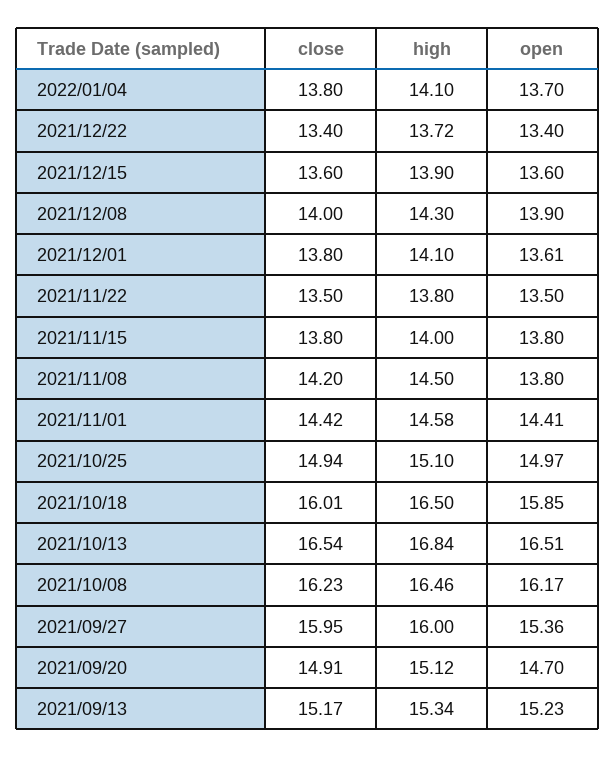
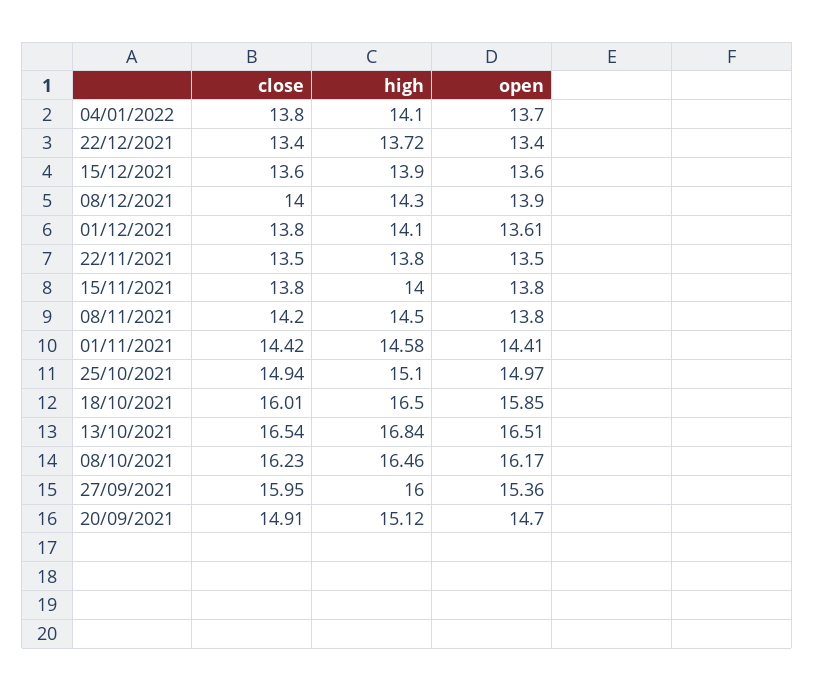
  {
    "close": {
      "2022/01/04": 13.8,
      "2021/12/22": 13.4,
      "2021/12/15": 13.6,
      "2021/12/08": 14,
      "2021/12/01": 13.8,
      "2021/11/22": 13.5,
      "2021/11/15": 13.8,
      "2021/11/08": 14.2,
      "2021/11/01": 14.42,
      "2021/10/25": 14.94,
      "2021/10/18": 16.01,
      "2021/10/13": 16.54,
      "2021/10/08": 16.23,
      "2021/09/27": 15.95,
-     "2021/09/20": 14.91,
+     "2021/09/20": 14.91
-     "2021/09/13": 15.17
    },
    "high": {
      "2022/01/04": 14.1,
      "2021/12/22": 13.72,
      "2021/12/15": 13.9,
      "2021/12/08": 14.3,
      "2021/12/01": 14.1,
      "2021/11/22": 13.8,
      "2021/11/15": 14,
      "2021/11/08": 14.5,
      "2021/11/01": 14.58,
      "2021/10/25": 15.1,
      "2021/10/18": 16.5,
      "2021/10/13": 16.84,
      "2021/10/08": 16.46,
      "2021/09/27": 16,
-     "2021/09/20": 15.12,
+     "2021/09/20": 15.12
-     "2021/09/13": 15.34
    },
    "open": {
      "2022/01/04": 13.7,
      "2021/12/22": 13.4,
      "2021/12/15": 13.6,
      "2021/12/08": 13.9,
      "2021/12/01": 13.61,
      "2021/11/22": 13.5,
      "2021/11/15": 13.8,
      "2021/11/08": 13.8,
      "2021/11/01": 14.41,
      "2021/10/25": 14.97,
      "2021/10/18": 15.85,
      "2021/10/13": 16.51,
      "2021/10/08": 16.17,
      "2021/09/27": 15.36,
-     "2021/09/20": 14.7,
+     "2021/09/20": 14.7
-     "2021/09/13": 15.23
    }
  }

